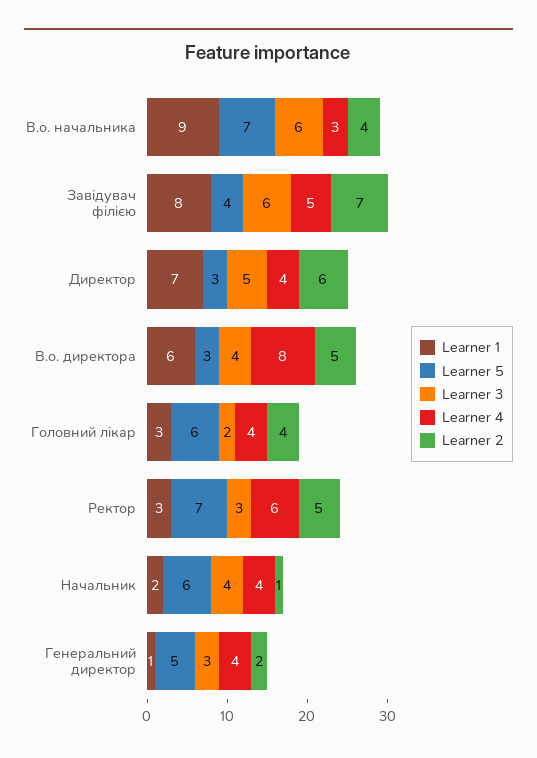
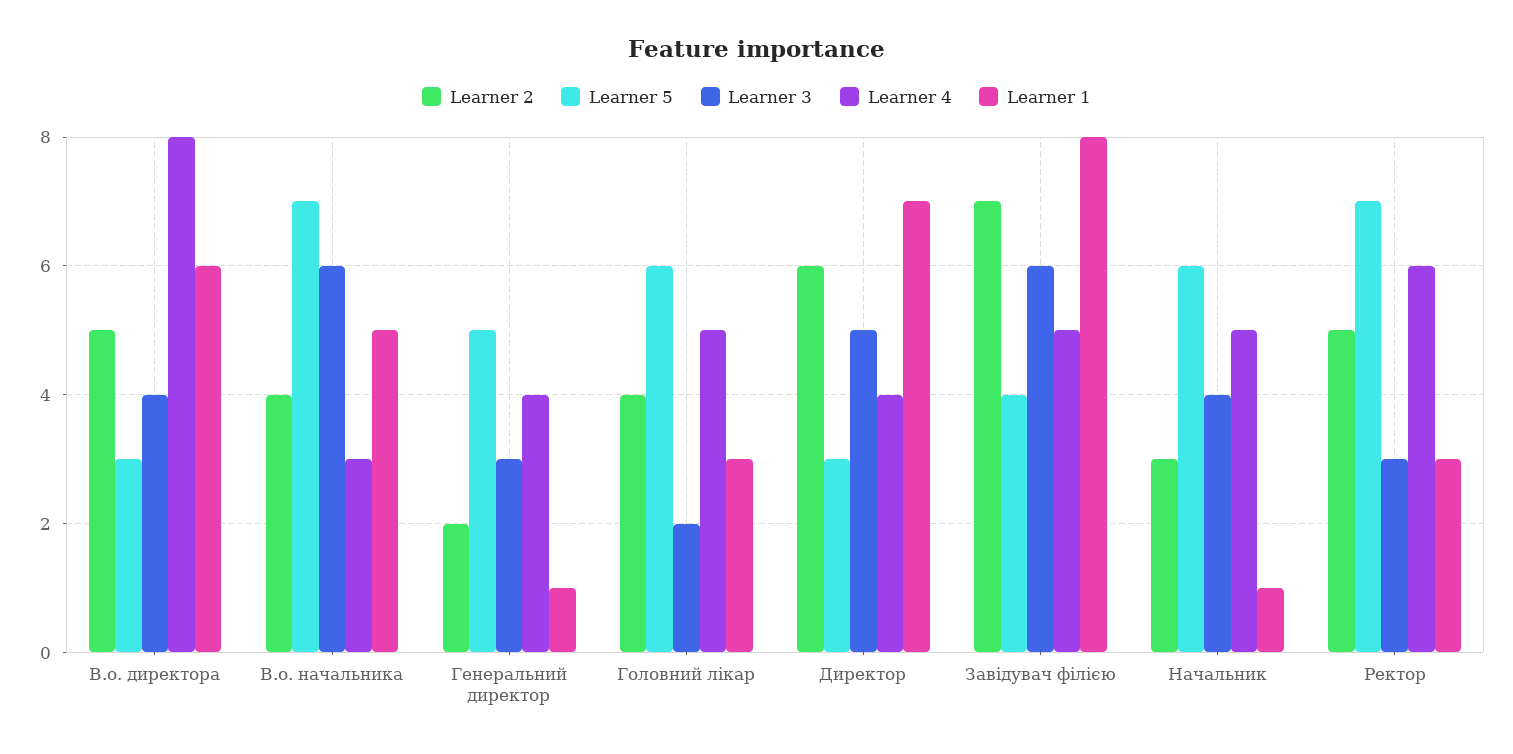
  {
    "Learner 1": {
-     "В.о. начальника": 9,
+     "В.о. начальника": 5,
      "Завідувач філією": 8,
      "Директор": 7,
      "В.о. директора": 6,
      "Головний лікар": 3,
      "Ректор": 3,
-     "Начальник": 2,
+     "Начальник": 1,
      "Генеральний директор": 1
    },
    "Learner 5": {
      "В.о. начальника": 7,
      "Завідувач філією": 4,
      "Директор": 3,
      "В.о. директора": 3,
      "Головний лікар": 6,
      "Ректор": 7,
      "Начальник": 6,
      "Генеральний директор": 5
    },
    "Learner 3": {
      "В.о. начальника": 6,
      "Завідувач філією": 6,
      "Директор": 5,
      "В.о. директора": 4,
      "Головний лікар": 2,
      "Ректор": 3,
      "Начальник": 4,
      "Генеральний директор": 3
    },
    "Learner 4": {
      "В.о. начальника": 3,
      "Завідувач філією": 5,
      "Директор": 4,
      "В.о. директора": 8,
-     "Головний лікар": 4,
+     "Головний лікар": 5,
      "Ректор": 6,
-     "Начальник": 4,
+     "Начальник": 5,
      "Генеральний директор": 4
    },
    "Learner 2": {
      "В.о. начальника": 4,
      "Завідувач філією": 7,
      "Директор": 6,
      "В.о. директора": 5,
      "Головний лікар": 4,
      "Ректор": 5,
-     "Начальник": 1,
+     "Начальник": 3,
      "Генеральний директор": 2
    }
  }

